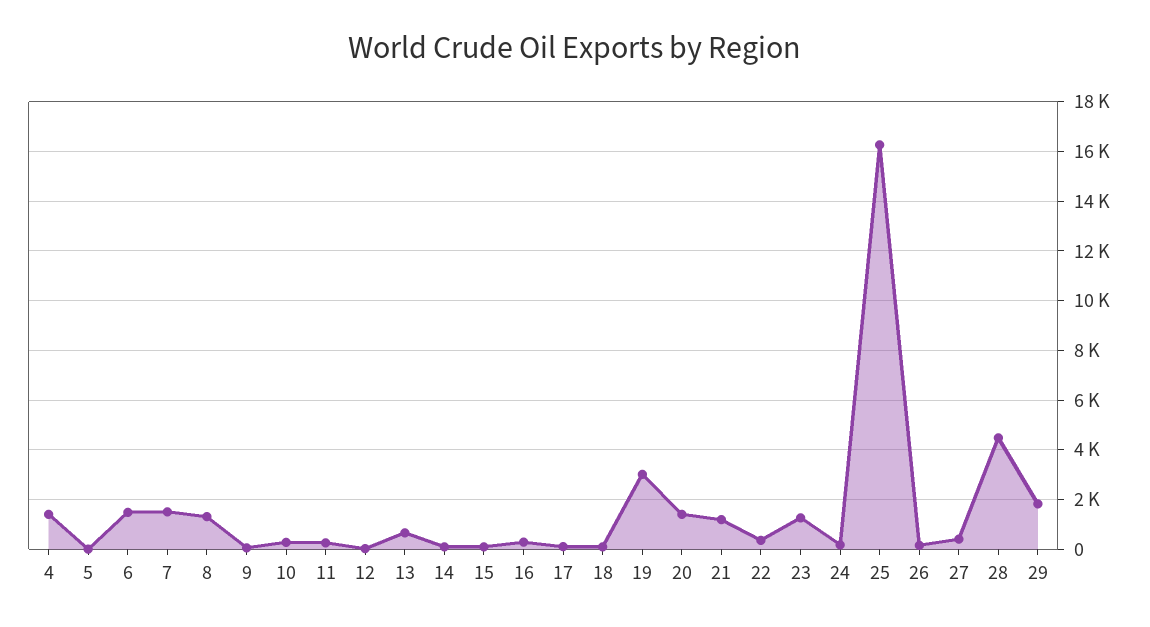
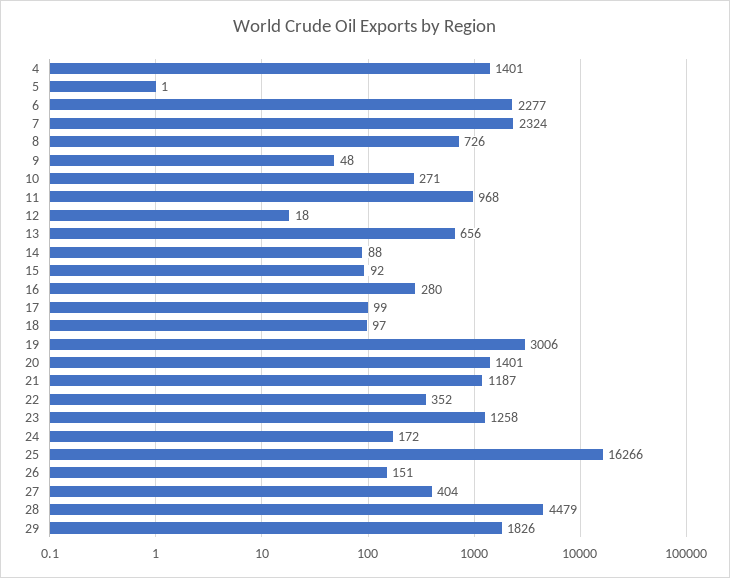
  {
    "4": 1401,
    "5": 1,
-   "6": 1500,
+   "6": 2277,
-   "7": 1500,
+   "7": 2324,
-   "8": 1250,
+   "8": 726,
    "9": 48,
    "10": 271,
-   "11": 250,
+   "11": 968,
    "12": 18,
    "13": 656,
    "14": 88,
    "15": 92,
    "16": 280,
    "17": 99,
    "18": 97,
    "19": 3006,
    "20": 1401,
    "21": 1187,
    "22": 352,
    "23": 1258,
    "24": 172,
    "25": 16266,
    "26": 151,
    "27": 404,
    "28": 4479,
    "29": 1826
  }

